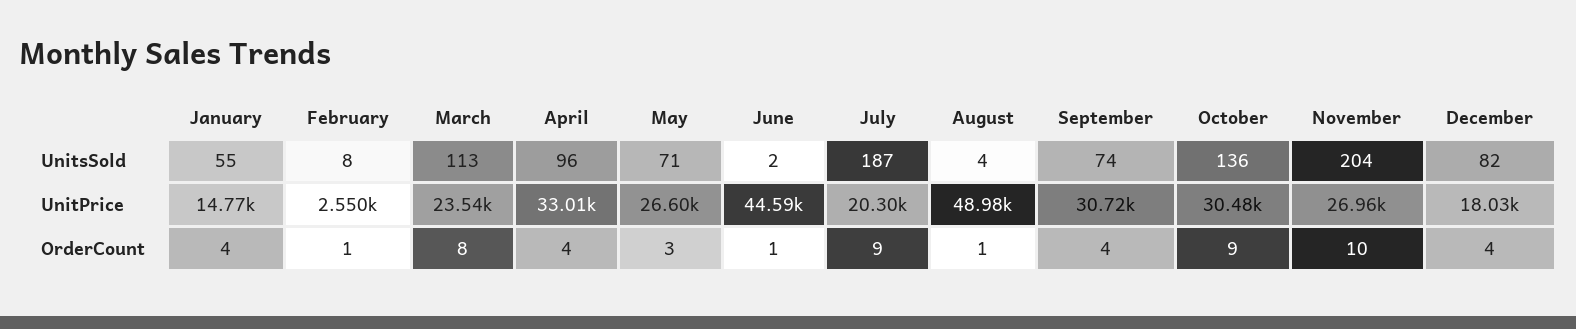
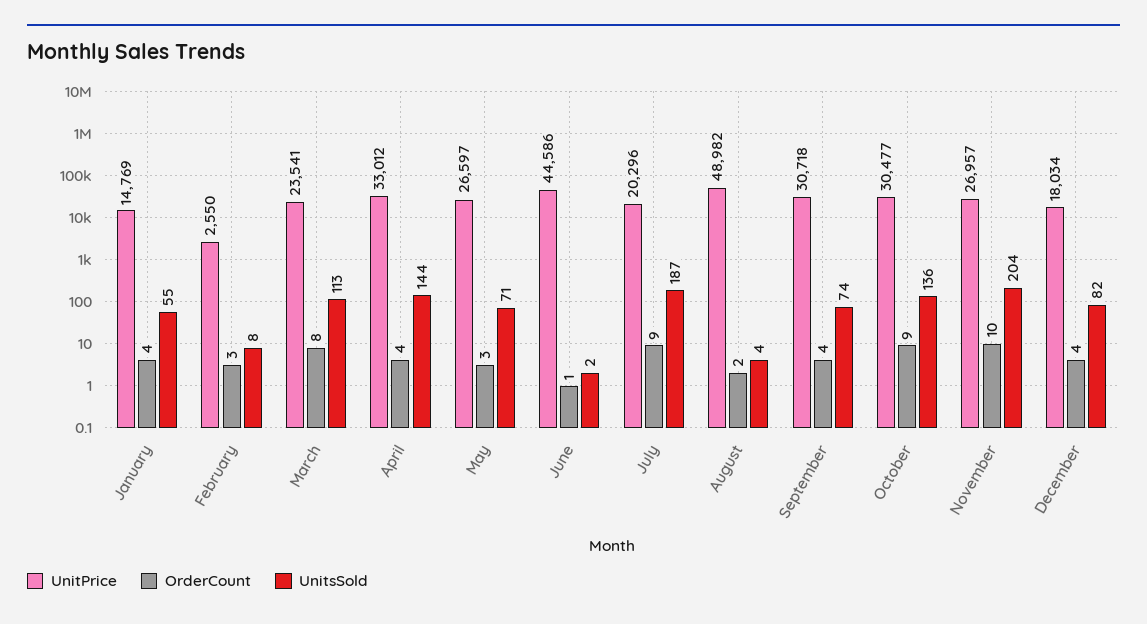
  {
    "UnitsSold": {
      "January": 55,
      "February": 8,
      "March": 113,
-     "April": 96,
+     "April": 144,
      "May": 71,
      "June": 2,
      "July": 187,
      "August": 4,
      "September": 74,
      "October": 136,
      "November": 204,
      "December": 82
    },
    "UnitPrice": {
      "January": 14769,
      "February": 2550,
      "March": 23541,
      "April": 33012,
      "May": 26597,
      "June": 44586,
      "July": 20296,
      "August": 48982,
      "September": 30718,
      "October": 30477,
      "November": 26957,
      "December": 18034
    },
    "OrderCount": {
      "January": 4,
-     "February": 1,
+     "February": 3,
      "March": 8,
      "April": 4,
      "May": 3,
      "June": 1,
      "July": 9,
-     "August": 1,
+     "August": 2,
      "September": 4,
      "October": 9,
      "November": 10,
      "December": 4
    }
  }

